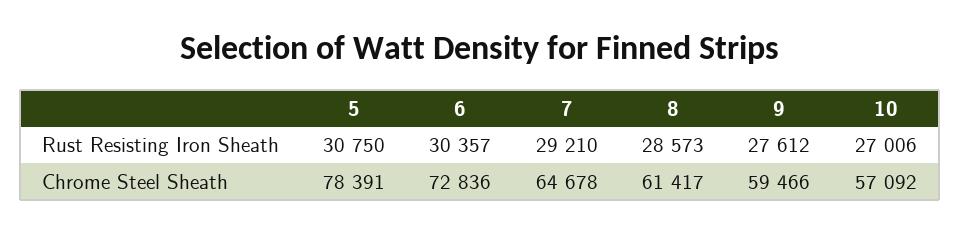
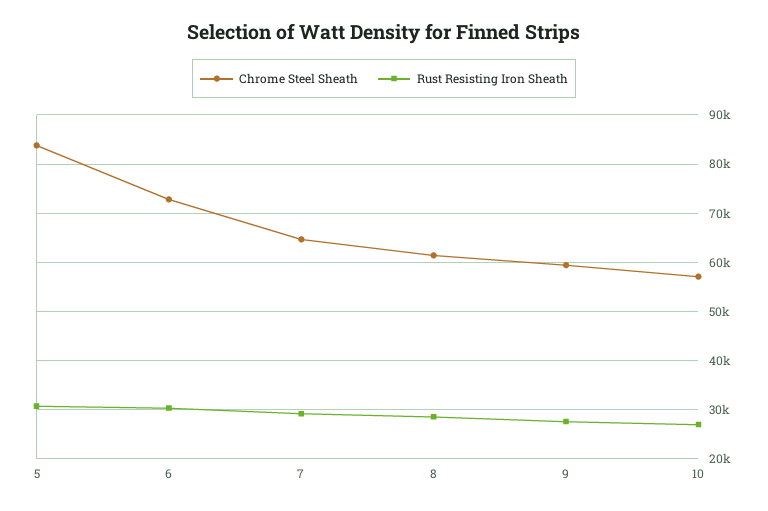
  {
    "Rust Resisting Iron Sheath": {
      "5": 30750,
      "6": 30357,
      "7": 29210,
      "8": 28573,
      "9": 27612,
      "10": 27006
    },
    "Chrome Steel Sheath": {
-     "5": 78391,
+     "5": 84000,
      "6": 72836,
      "7": 64678,
      "8": 61417,
      "9": 59466,
      "10": 57092
    }
  }

